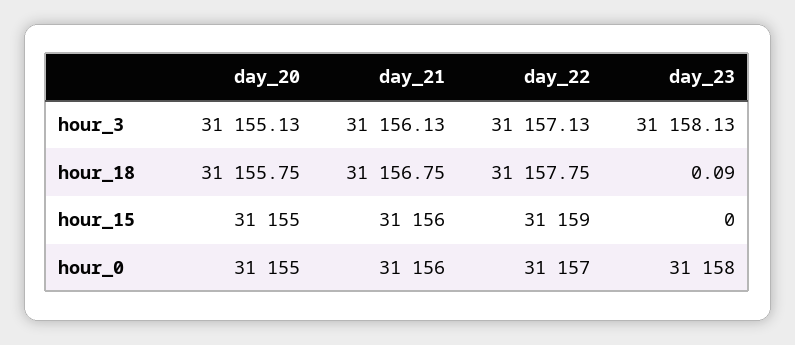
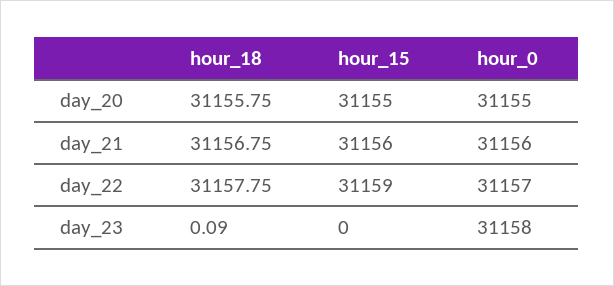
  {
    "day_20": {
-     "hour_3": 31155.13,
      "hour_18": 31155.75,
      "hour_15": 31155,
      "hour_0": 31155
    },
    "day_21": {
-     "hour_3": 31156.13,
      "hour_18": 31156.75,
      "hour_15": 31156,
      "hour_0": 31156
    },
    "day_22": {
-     "hour_3": 31157.13,
      "hour_18": 31157.75,
      "hour_15": 31159,
      "hour_0": 31157
    },
    "day_23": {
-     "hour_3": 31158.13,
      "hour_18": 0.09,
      "hour_15": 0,
      "hour_0": 31158
    }
  }

